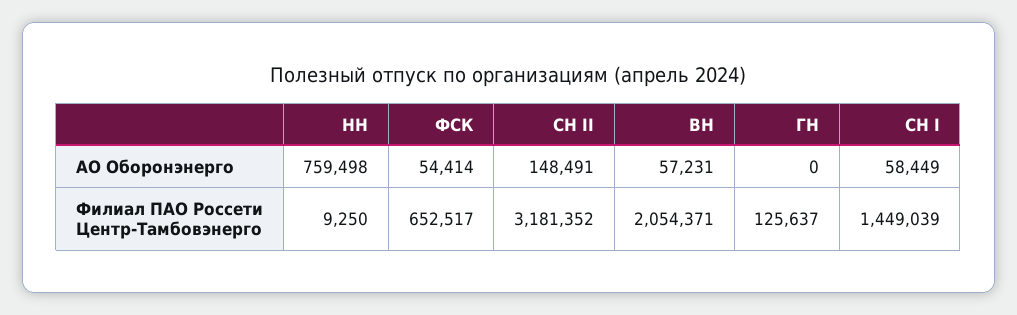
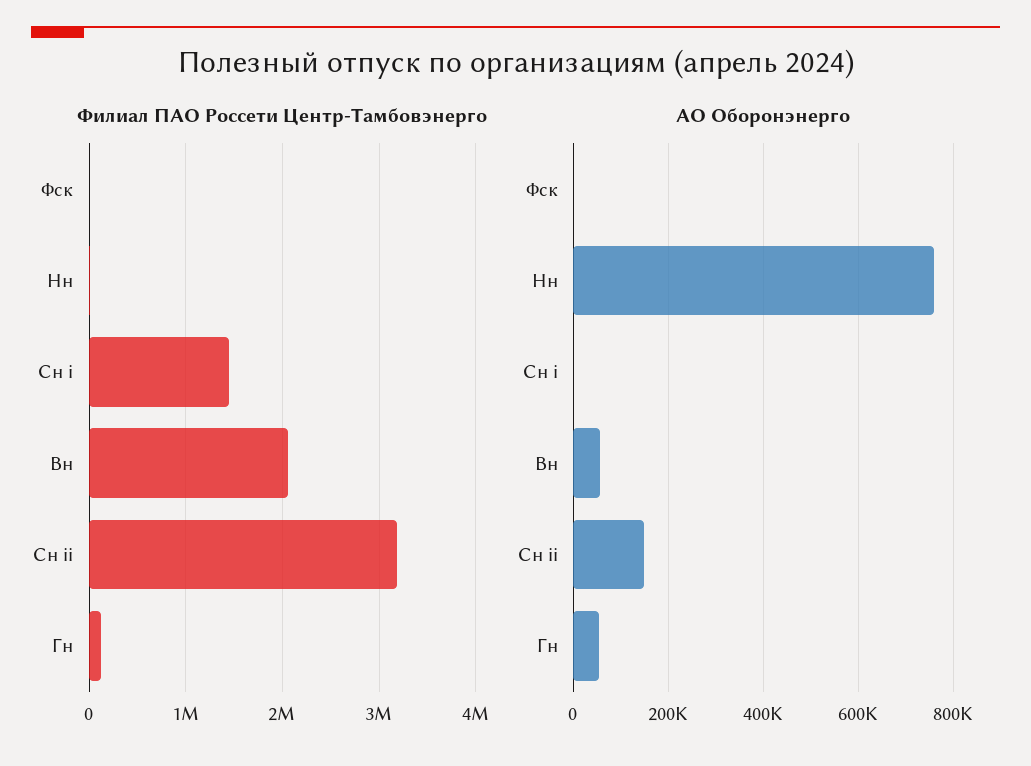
  {
    "АО Оборонэнерго": {
      "НН": 759498,
-     "ФСК": 54414,
+     "ФСК": 0,
      "СН II": 148491,
      "ВН": 57231,
-     "ГН": 0,
+     "ГН": 60000,
-     "СН I": 58449
+     "СН I": 0
    },
    "Филиал ПАО Россети Центр-Тамбовэнерго": {
      "НН": 9250,
-     "ФСК": 652517,
+     "ФСК": 0,
      "СН II": 3181352,
      "ВН": 2054371,
      "ГН": 125637,
      "СН I": 1449039
    }
  }

